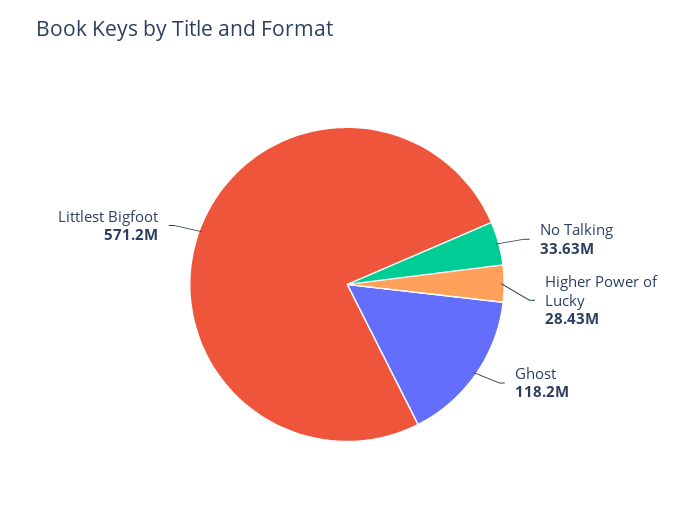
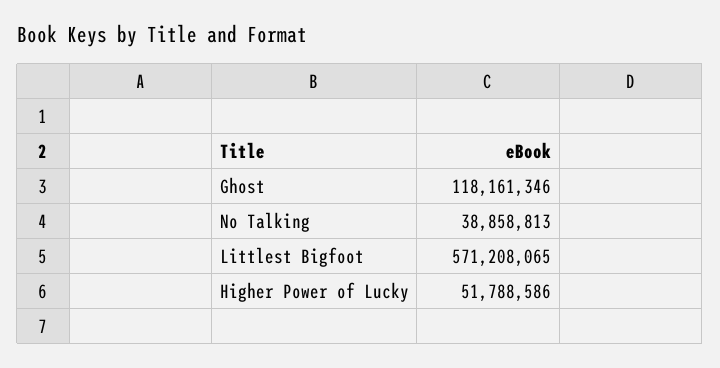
  {
-   "No Talking": 33630000,
+   "No Talking": 38858813,
-   "Higher Power of Lucky": 28430000,
+   "Higher Power of Lucky": 51788586,
    "Ghost": 118161346,
    "Littlest Bigfoot": 571208065
  }

